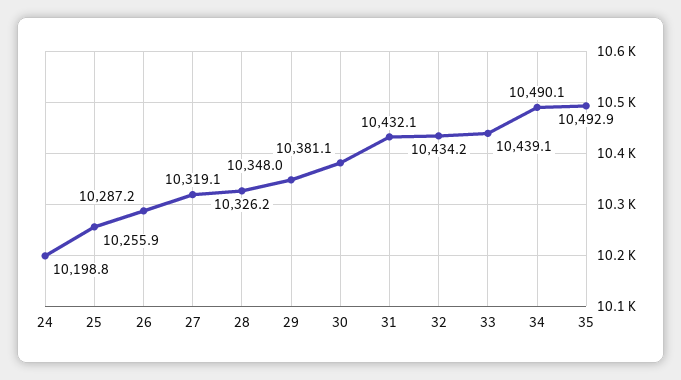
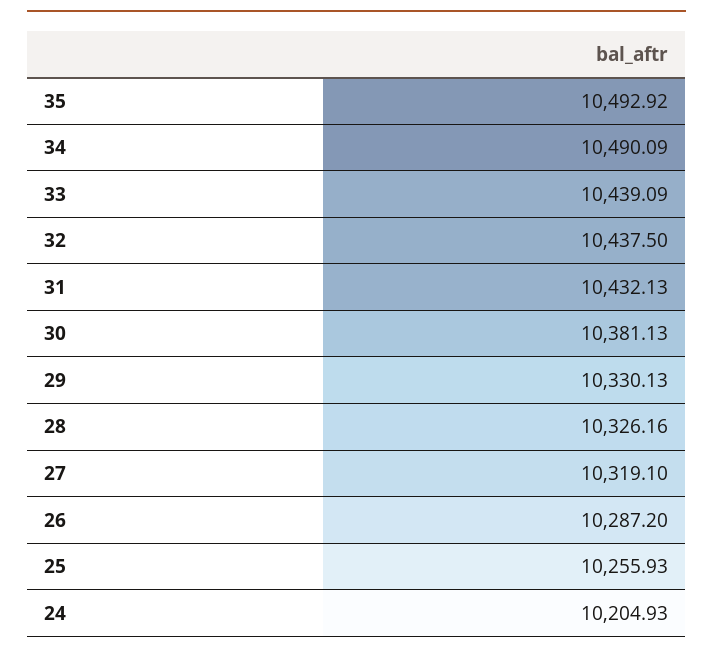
  {
-   "24": 10198.8,
+   "24": 10204.93,
    "25": 10255.93,
    "26": 10287.2,
    "27": 10319.1,
    "28": 10326.16,
-   "29": 10348,
+   "29": 10330.13,
    "30": 10381.13,
    "31": 10432.13,
-   "32": 10434.2,
+   "32": 10437.5,
    "33": 10439.09,
    "34": 10490.09,
    "35": 10492.92
  }

